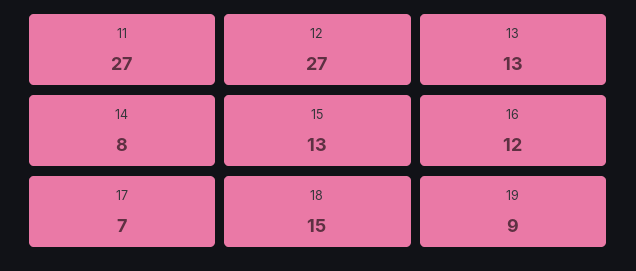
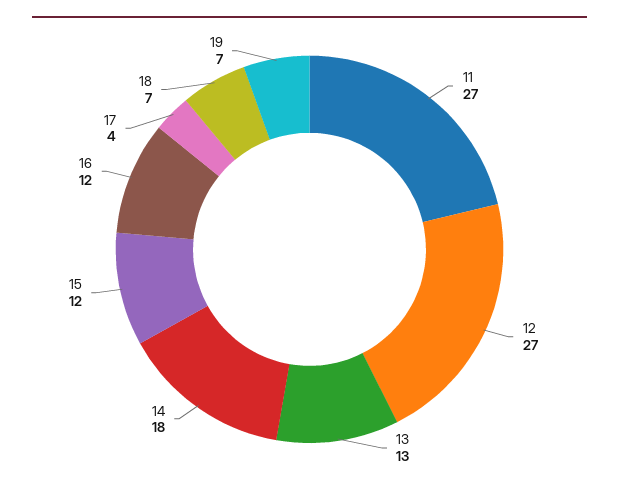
  {
    "11": 27,
    "12": 27,
    "13": 13,
-   "14": 8,
+   "14": 18,
-   "15": 13,
+   "15": 12,
    "16": 12,
-   "17": 7,
+   "17": 4,
-   "18": 15,
+   "18": 7,
-   "19": 9
+   "19": 7
  }

